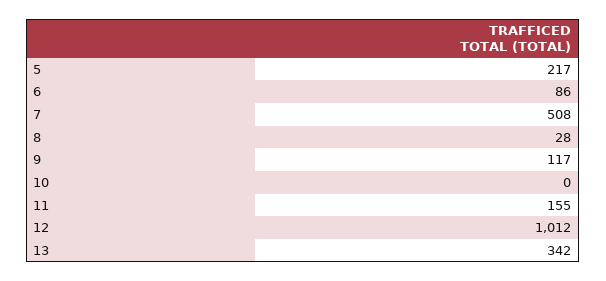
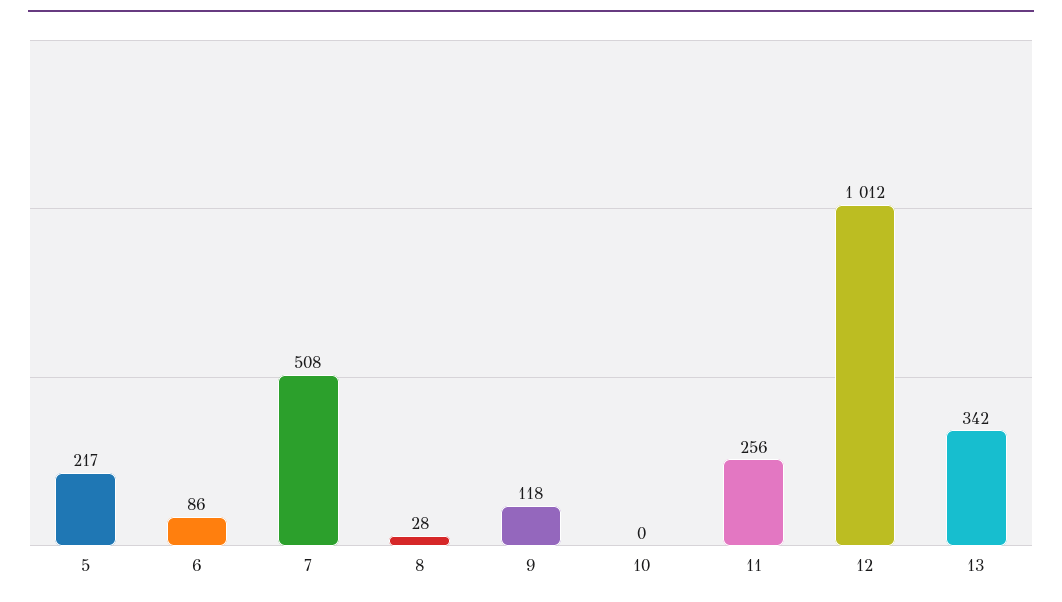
  {
    "5": 217,
    "6": 86,
    "7": 508,
    "8": 28,
-   "9": 117,
+   "9": 118,
    "10": 0,
-   "11": 155,
+   "11": 256,
    "12": 1012,
    "13": 342
  }

